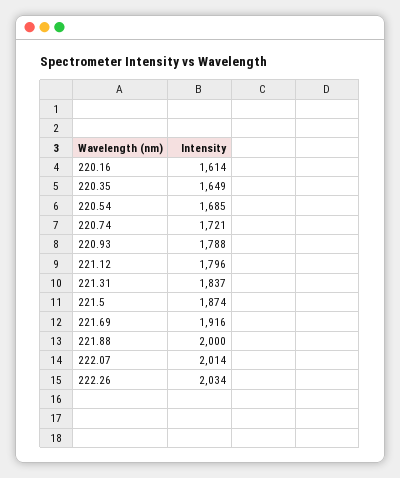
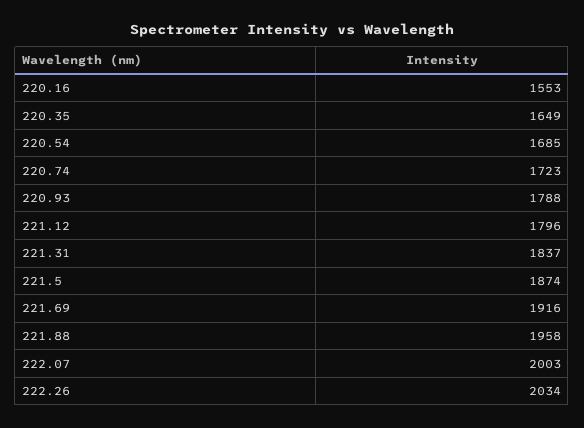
  {
-   "220.16": 1614,
+   "220.16": 1553,
    "220.35": 1649,
    "220.54": 1685,
-   "220.74": 1721,
+   "220.74": 1723,
    "220.93": 1788,
    "221.12": 1796,
    "221.31": 1837,
    "221.5": 1874,
    "221.69": 1916,
-   "221.88": 2000,
+   "221.88": 1958,
-   "222.07": 2014,
+   "222.07": 2003,
    "222.26": 2034
  }

